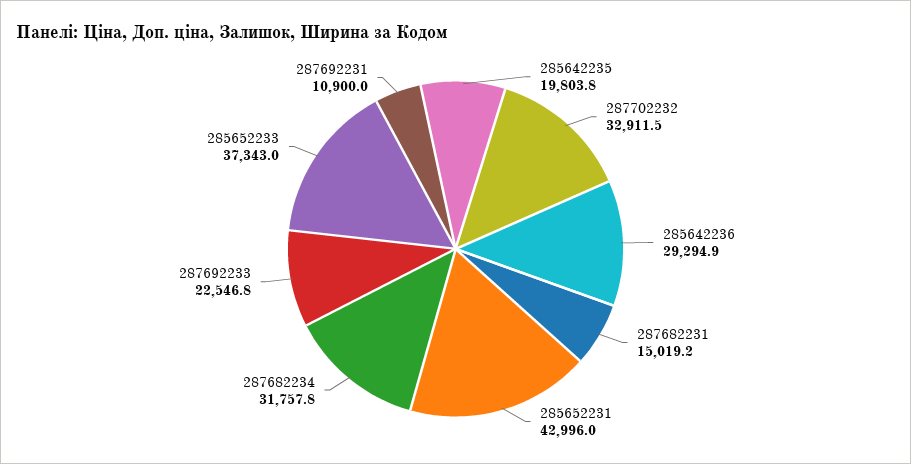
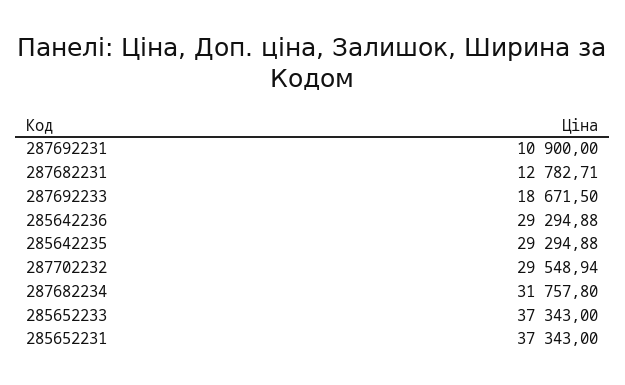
  {
-   "285642235": 19803.8,
+   "285642235": 29294.88,
-   "287702232": 32911.5,
+   "287702232": 29548.94,
    "285642236": 29294.88,
-   "287682231": 15019.2,
+   "287682231": 12782.71,
-   "285652231": 42996,
+   "285652231": 37343,
    "287682234": 31757.8,
-   "287692233": 22546.8,
+   "287692233": 18671.5,
    "285652233": 37343,
    "287692231": 10900
  }

